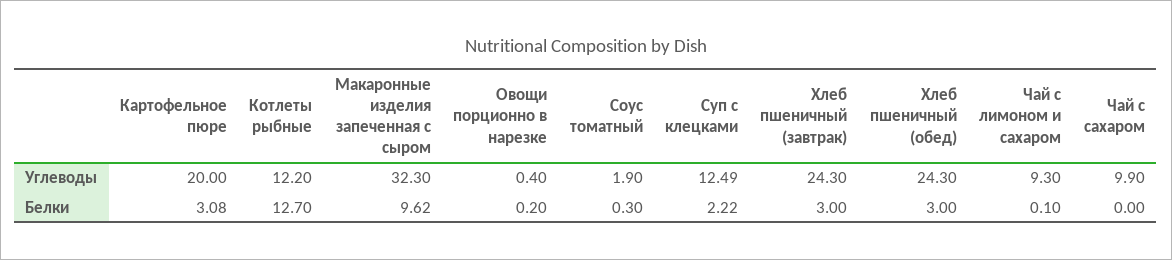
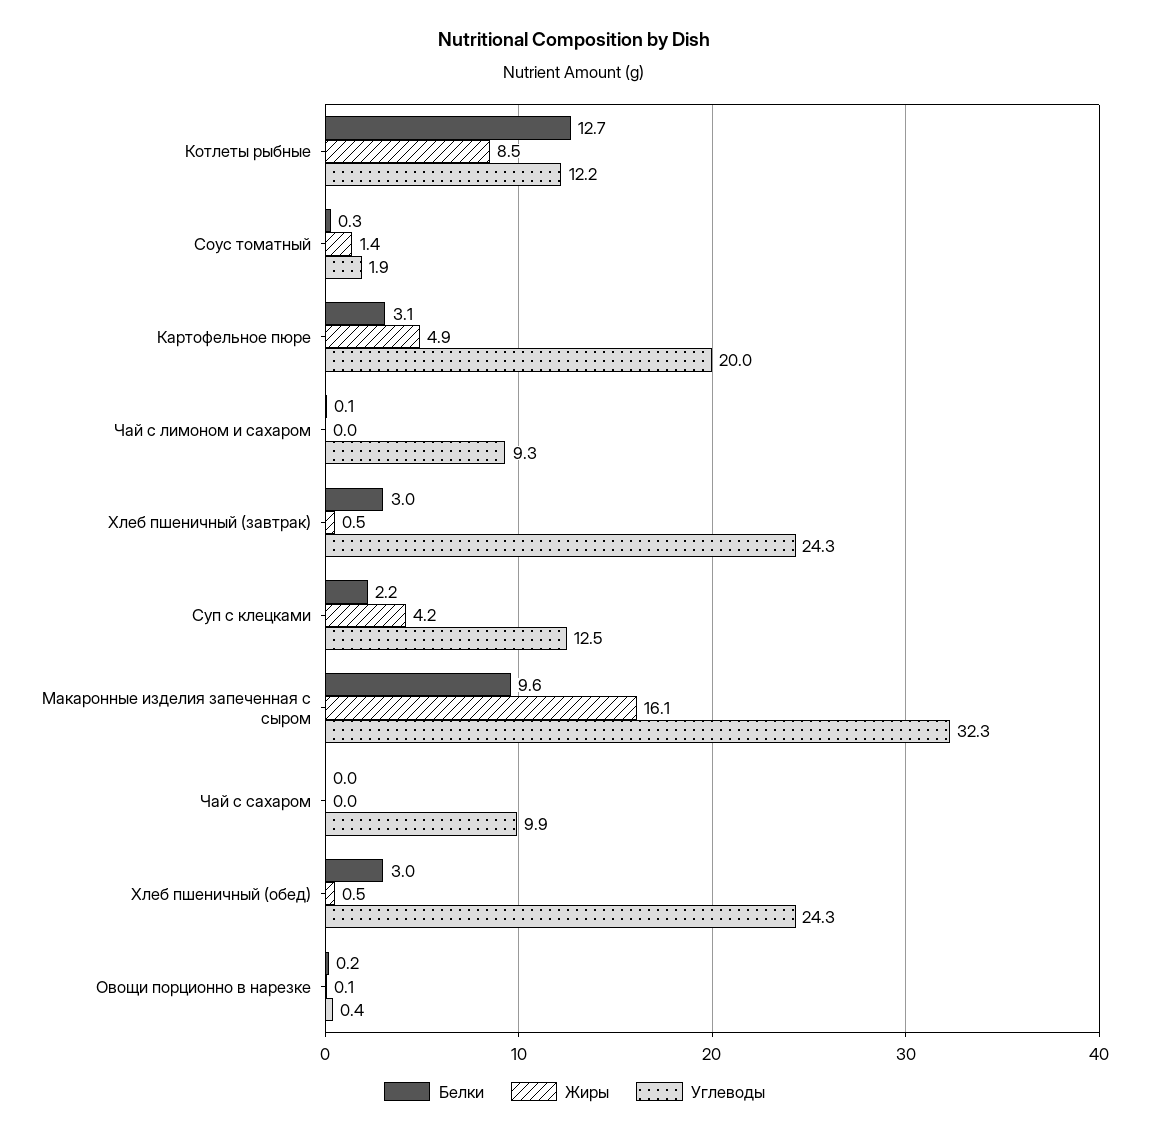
  {
    "Углеводы": {
      "Картофельное пюре": 20,
      "Котлеты рыбные": 12.2,
      "Макаронные изделия запеченная с сыром": 32.3,
      "Овощи порционно в нарезке": 0.4,
      "Соус томатный": 1.9,
      "Суп с клецками": 12.49,
      "Хлеб пшеничный (завтрак)": 24.3,
      "Хлеб пшеничный (обед)": 24.3,
      "Чай с лимоном и сахаром": 9.3,
      "Чай с сахаром": 9.9
    },
    "Белки": {
      "Картофельное пюре": 3.08,
      "Котлеты рыбные": 12.7,
      "Макаронные изделия запеченная с сыром": 9.62,
      "Овощи порционно в нарезке": 0.2,
      "Соус томатный": 0.3,
      "Суп с клецками": 2.22,
      "Хлеб пшеничный (завтрак)": 3,
      "Хлеб пшеничный (обед)": 3,
      "Чай с лимоном и сахаром": 0.1,
      "Чай с сахаром": 0
-   }
+   },
+   "Жиры": {
+     "Котлеты рыбные": 8.5,
+     "Соус томатный": 1.4,
+     "Картофельное пюре": 4.9,
+     "Чай с лимоном и сахаром": 0,
+     "Хлеб пшеничный (завтрак)": 0.5,
+     "Суп с клецками": 4.2,
+     "Макаронные изделия запеченная с сыром": 16.1,
+     "Чай с сахаром": 0,
+     "Хлеб пшеничный (обед)": 0.5,
+     "Овощи порционно в нарезке": 0.1
+   }
  }

